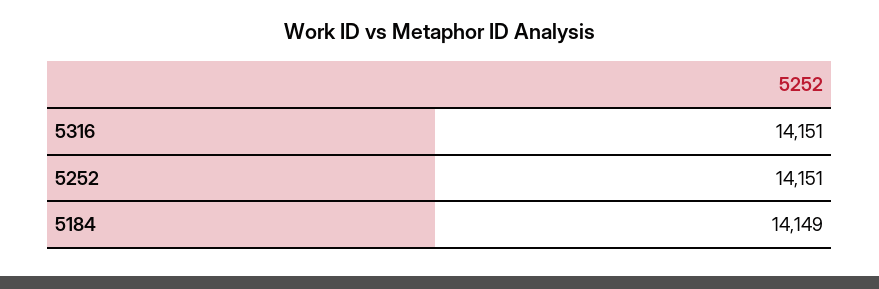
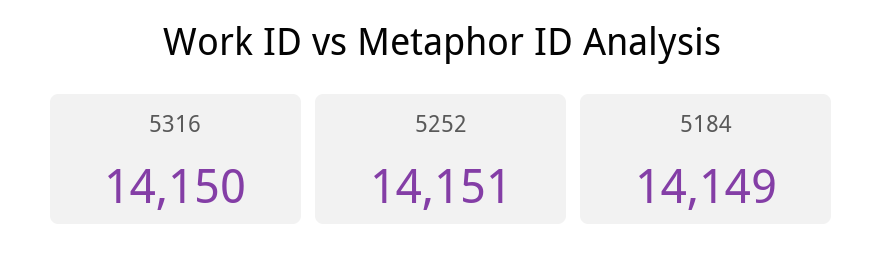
  {
-   "5316": 14151,
+   "5316": 14150,
    "5252": 14151,
    "5184": 14149
  }

